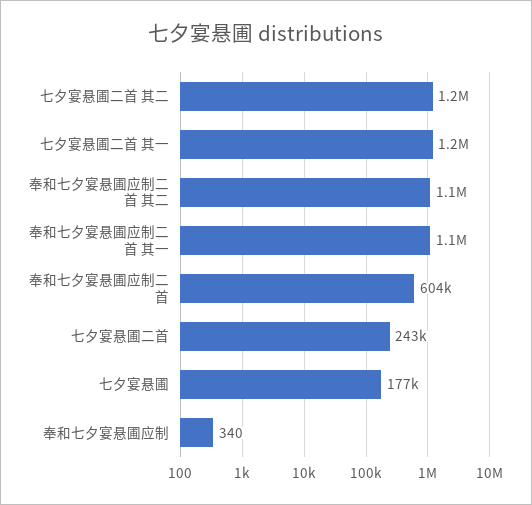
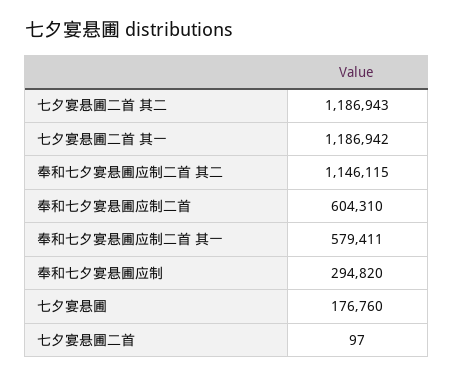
  {
    "七夕宴悬圃二首 其二": 1186943,
    "七夕宴悬圃二首 其一": 1186942,
    "奉和七夕宴悬圃应制二首 其二": 1146115,
-   "奉和七夕宴悬圃应制二首 其一": 1100000,
+   "奉和七夕宴悬圃应制二首 其一": 579411,
    "奉和七夕宴悬圃应制二首": 604310,
-   "七夕宴悬圃二首": 243000,
+   "七夕宴悬圃二首": 97,
    "七夕宴悬圃": 176760,
-   "奉和七夕宴悬圃应制": 340
+   "奉和七夕宴悬圃应制": 294820
  }

